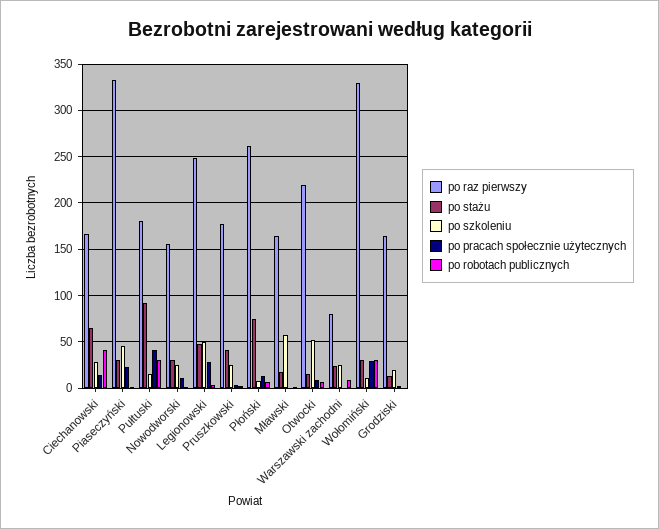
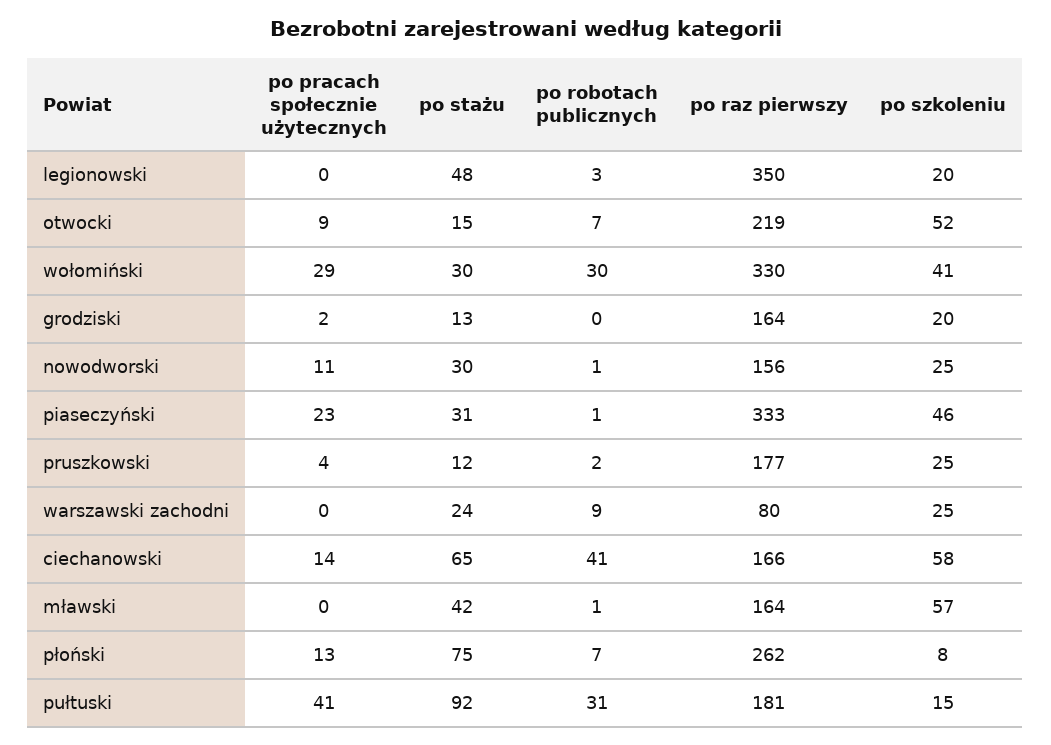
  {
    "po raz pierwszy": {
      "Ciechanowski": 166,
      "Piaseczyński": 333,
      "Pułtuski": 181,
      "Nowodworski": 156,
-     "Legionowski": 250,
+     "Legionowski": 350,
      "Pruszkowski": 177,
      "Płoński": 262,
      "Mławski": 164,
      "Otwocki": 219,
      "Warszawski zachodni": 80,
      "Wołomiński": 330,
      "Grodziski": 164
    },
    "po stażu": {
      "Ciechanowski": 65,
      "Piaseczyński": 31,
      "Pułtuski": 92,
      "Nowodworski": 30,
      "Legionowski": 48,
-     "Pruszkowski": 40,
+     "Pruszkowski": 12,
      "Płoński": 75,
-     "Mławski": 20,
+     "Mławski": 42,
      "Otwocki": 15,
      "Warszawski zachodni": 24,
      "Wołomiński": 30,
      "Grodziski": 13
    },
    "po szkoleniu": {
-     "Ciechanowski": 30,
+     "Ciechanowski": 58,
      "Piaseczyński": 46,
      "Pułtuski": 15,
      "Nowodworski": 25,
-     "Legionowski": 50,
+     "Legionowski": 20,
      "Pruszkowski": 25,
      "Płoński": 8,
      "Mławski": 57,
      "Otwocki": 52,
      "Warszawski zachodni": 25,
-     "Wołomiński": 10,
+     "Wołomiński": 41,
      "Grodziski": 20
    },
    "po pracach społecznie użytecznych": {
      "Ciechanowski": 14,
      "Piaseczyński": 23,
      "Pułtuski": 41,
      "Nowodworski": 11,
-     "Legionowski": 30,
+     "Legionowski": 0,
      "Pruszkowski": 4,
      "Płoński": 13,
      "Mławski": 0,
      "Otwocki": 9,
      "Warszawski zachodni": 0,
      "Wołomiński": 29,
      "Grodziski": 2
    },
    "po robotach publicznych": {
      "Ciechanowski": 41,
      "Piaseczyński": 1,
      "Pułtuski": 31,
      "Nowodworski": 1,
      "Legionowski": 3,
      "Pruszkowski": 2,
      "Płoński": 7,
      "Mławski": 1,
      "Otwocki": 7,
      "Warszawski zachodni": 9,
      "Wołomiński": 30,
      "Grodziski": 0
    }
  }

